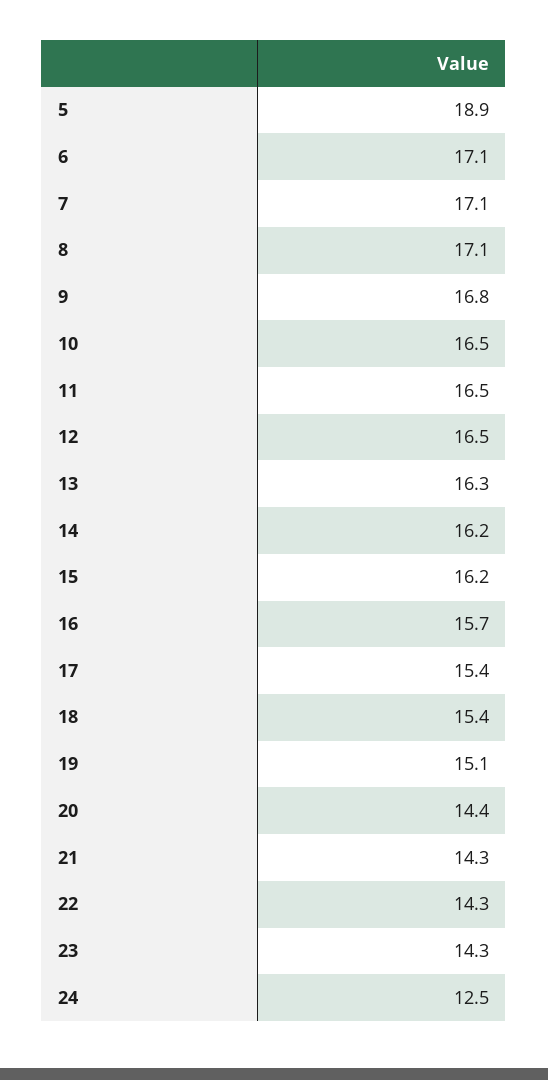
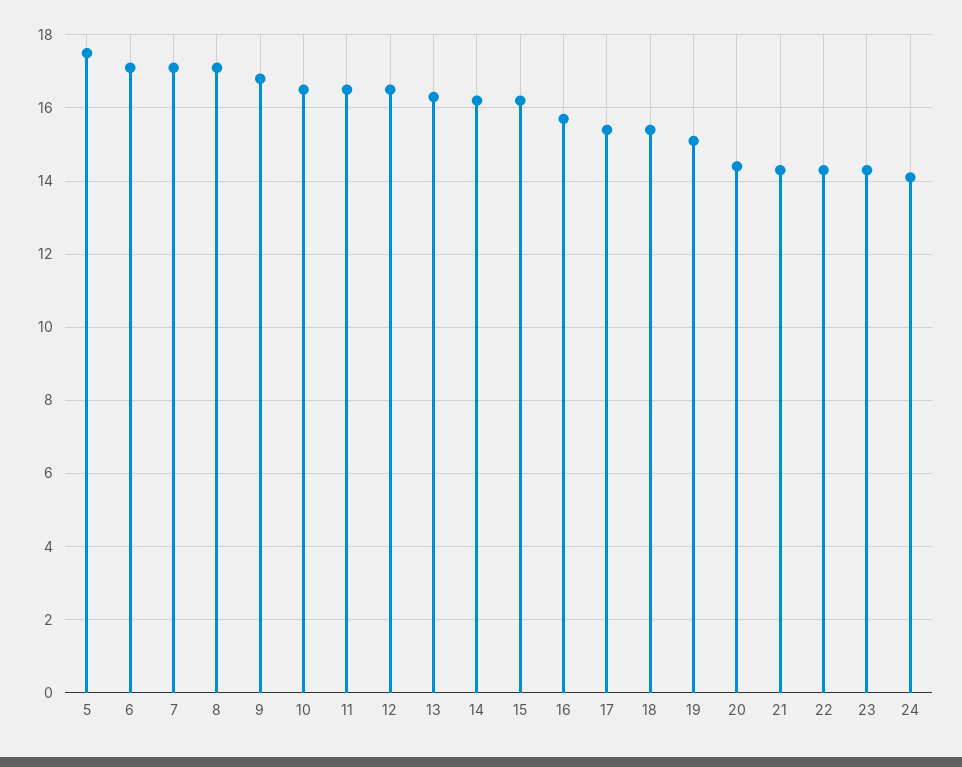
  {
-   "5": 18.9,
+   "5": 17.5,
    "6": 17.1,
    "7": 17.1,
    "8": 17.1,
    "9": 16.8,
    "10": 16.5,
    "11": 16.5,
    "12": 16.5,
    "13": 16.3,
    "14": 16.2,
    "15": 16.2,
    "16": 15.7,
    "17": 15.4,
    "18": 15.4,
    "19": 15.1,
    "20": 14.4,
    "21": 14.3,
    "22": 14.3,
    "23": 14.3,
-   "24": 12.5
+   "24": 14
  }

